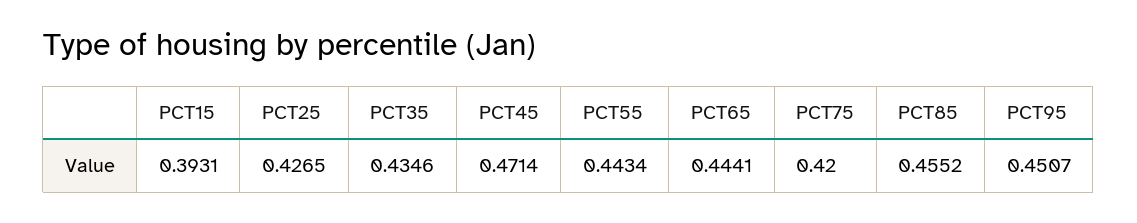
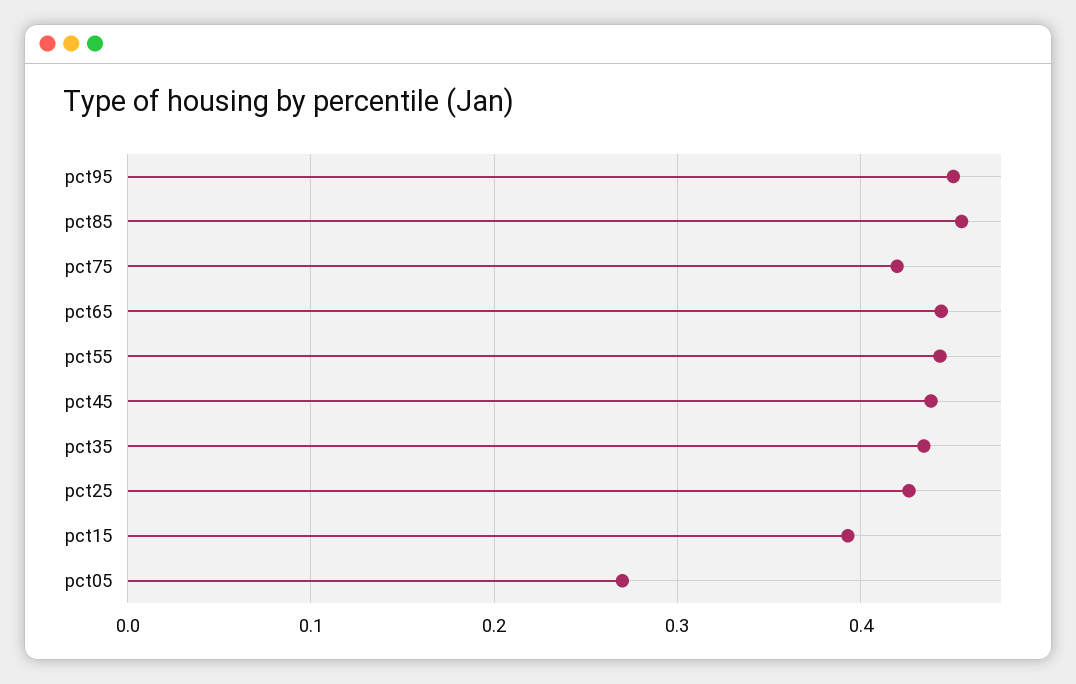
  {
    "PCT15": 0.3931,
    "PCT25": 0.4265,
    "PCT35": 0.4346,
-   "PCT45": 0.4714,
+   "PCT45": 0.44,
    "PCT55": 0.4434,
    "PCT65": 0.4441,
    "PCT75": 0.42,
    "PCT85": 0.4552,
-   "PCT95": 0.4507
+   "PCT95": 0.4507,
+   "pct05": 0.27
  }

